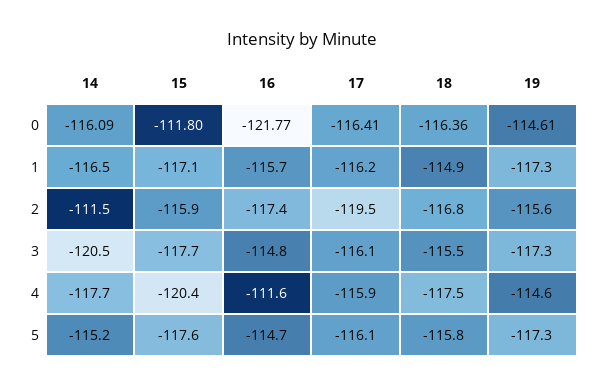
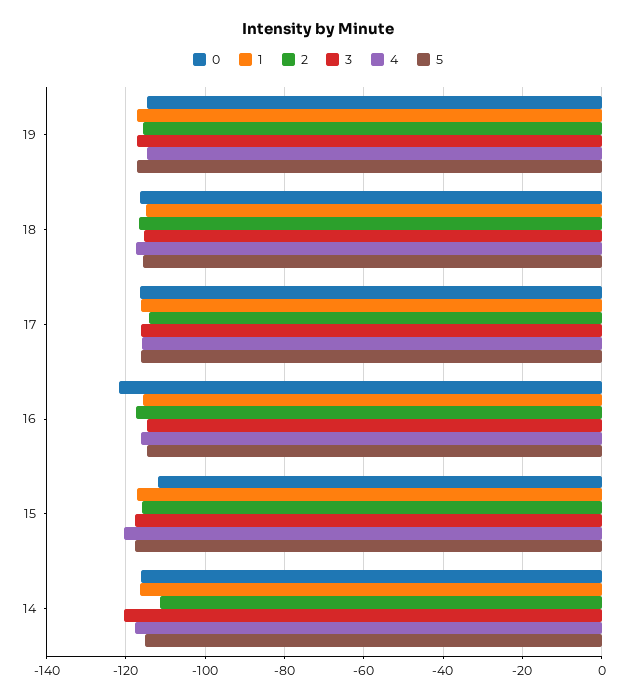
  {
    "0": {
      "14": -116.09,
      "15": -111.8,
      "16": -121.77,
      "17": -116.41,
      "18": -116.36,
      "19": -114.61
    },
    "1": {
      "14": -116.5,
      "15": -117.1,
      "16": -115.7,
      "17": -116.2,
      "18": -114.9,
      "19": -117.3
    },
    "2": {
      "14": -111.5,
      "15": -115.9,
      "16": -117.4,
-     "17": -119.5,
+     "17": -114,
      "18": -116.8,
      "19": -115.6
    },
    "3": {
      "14": -120.5,
      "15": -117.7,
      "16": -114.8,
      "17": -116.1,
      "18": -115.5,
      "19": -117.3
    },
    "4": {
      "14": -117.7,
      "15": -120.4,
-     "16": -111.6,
+     "16": -116,
      "17": -115.9,
      "18": -117.5,
      "19": -114.6
    },
    "5": {
      "14": -115.2,
      "15": -117.6,
      "16": -114.7,
      "17": -116.1,
      "18": -115.8,
      "19": -117.3
    }
  }

